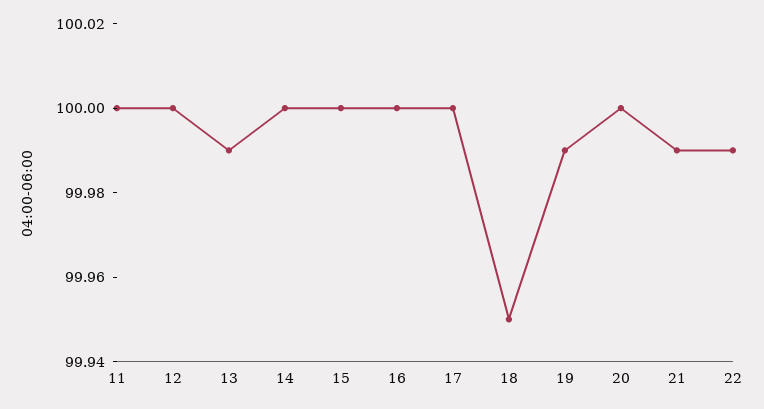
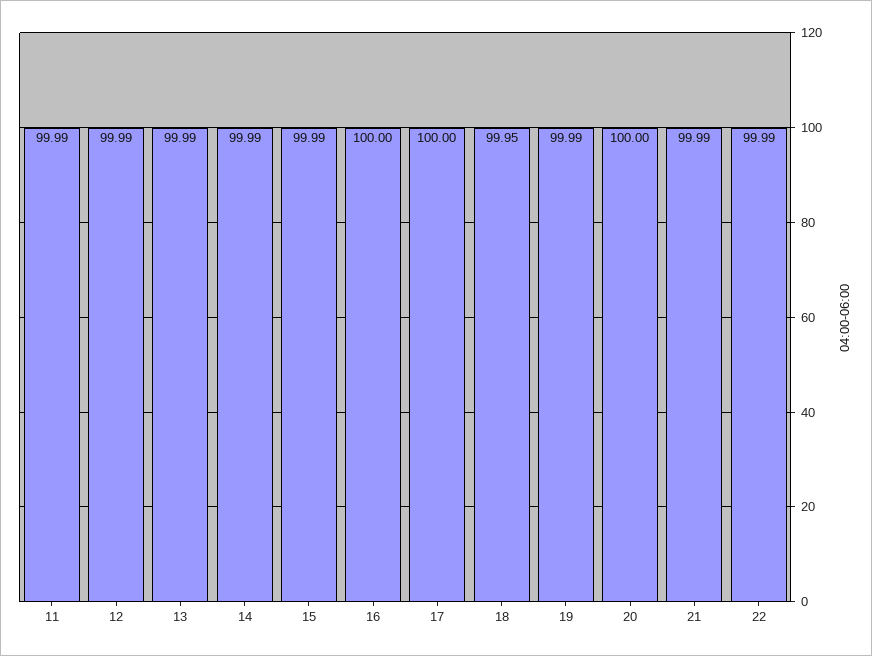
  {
-   "11": 100,
+   "11": 99.99,
-   "12": 100,
+   "12": 99.99,
    "13": 99.99,
-   "14": 100,
+   "14": 99.99,
-   "15": 100,
+   "15": 99.99,
    "16": 100,
    "17": 100,
    "18": 99.95,
    "19": 99.99,
    "20": 100,
    "21": 99.99,
    "22": 99.99
  }

